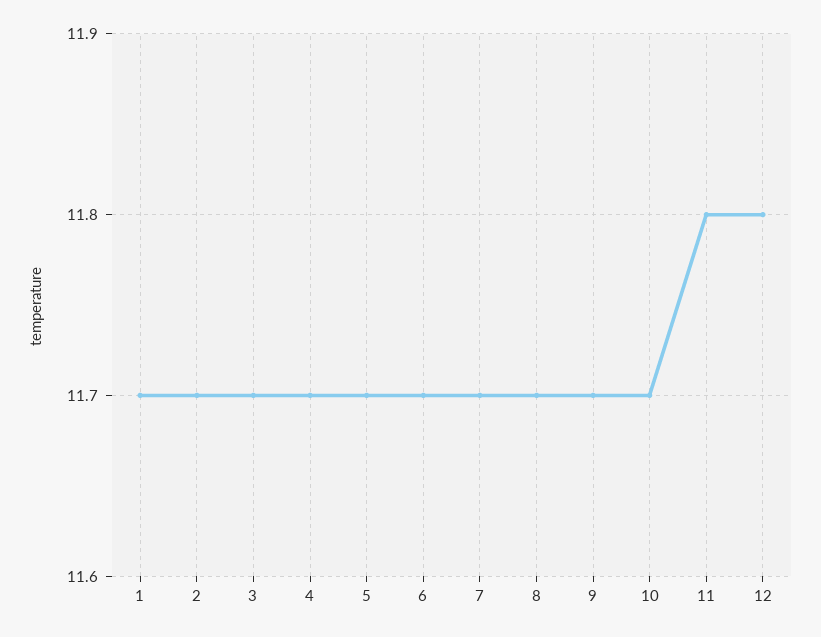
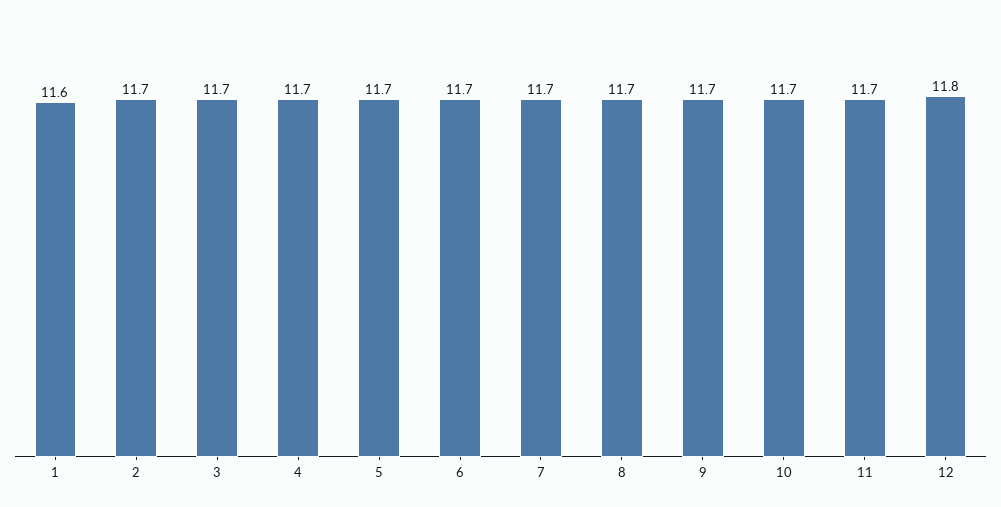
  {
-   "1": 11.7,
+   "1": 11.6,
    "2": 11.7,
    "3": 11.7,
    "4": 11.7,
    "5": 11.7,
    "6": 11.7,
    "7": 11.7,
    "8": 11.7,
    "9": 11.7,
    "10": 11.7,
-   "11": 11.8,
+   "11": 11.7,
    "12": 11.8
  }

